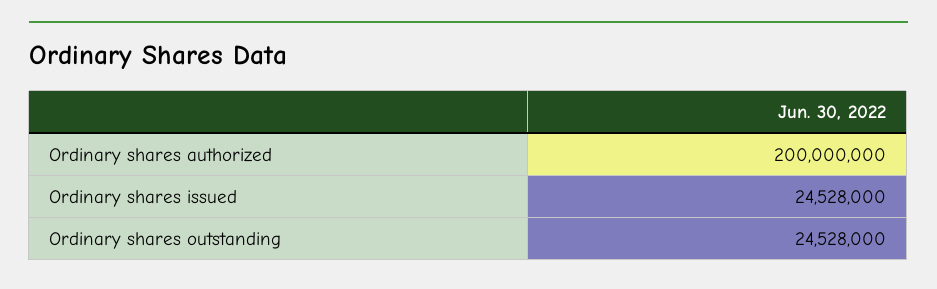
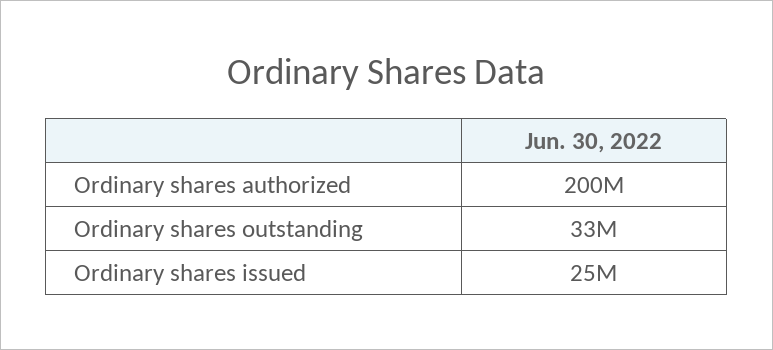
  {
    "Ordinary shares authorized": 200000000,
    "Ordinary shares issued": 24528000,
-   "Ordinary shares outstanding": 24528000
+   "Ordinary shares outstanding": 33000000
  }

